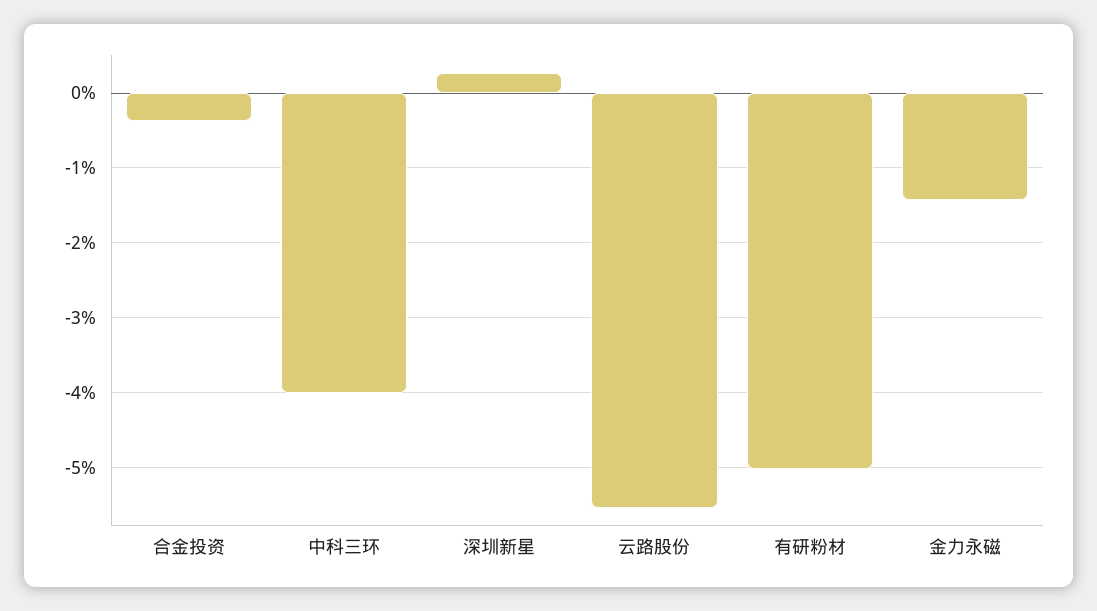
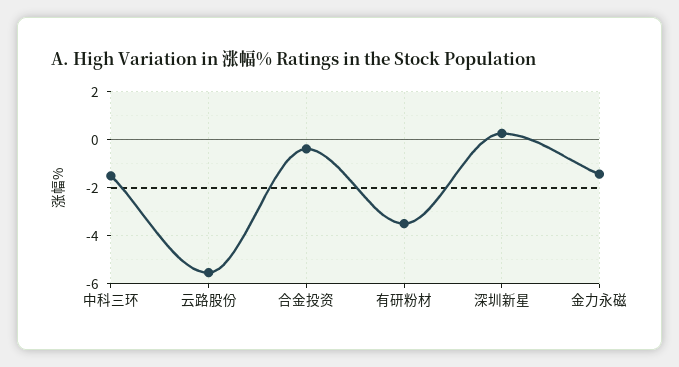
  {
    "合金投资": -0.4,
-   "中科三环": -4,
+   "中科三环": -1.5,
    "深圳新星": 0.3,
    "云路股份": -5.5,
-   "有研粉材": -5,
+   "有研粉材": -3.5,
    "金力永磁": -1.4
  }

